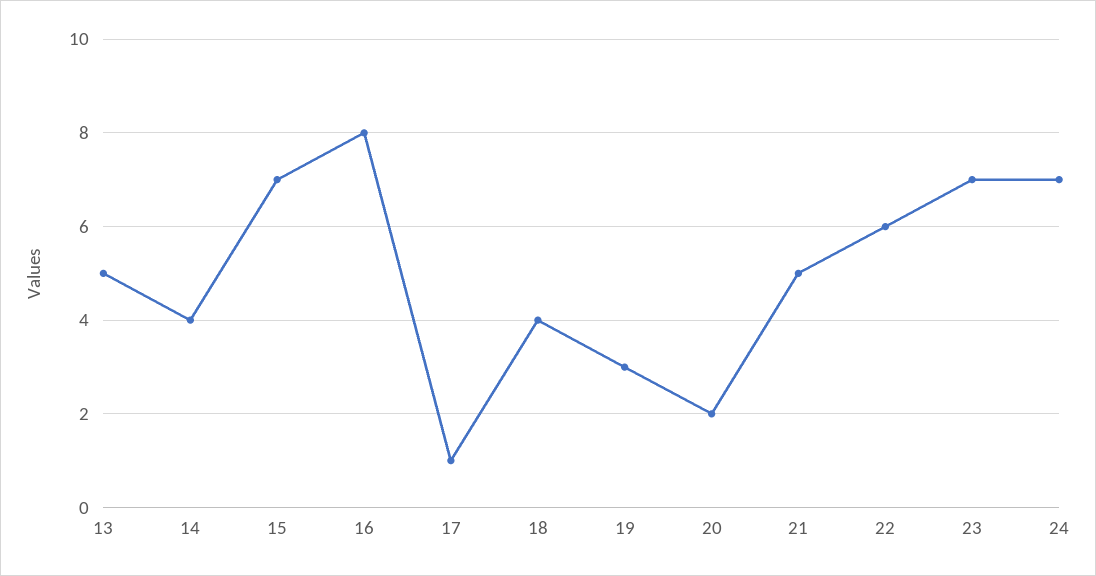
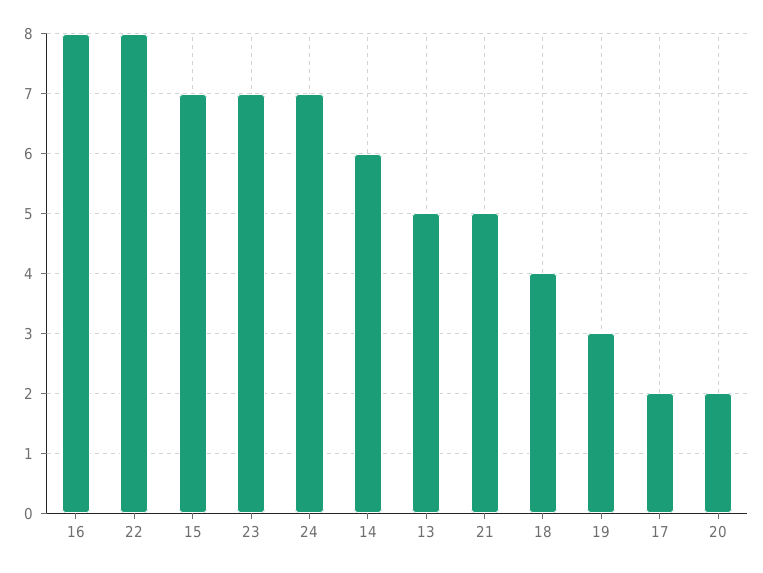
  {
    "13": 5,
-   "14": 4,
+   "14": 6,
    "15": 7,
    "16": 8,
-   "17": 1,
+   "17": 2,
    "18": 4,
    "19": 3,
    "20": 2,
    "21": 5,
-   "22": 6,
+   "22": 8,
    "23": 7,
    "24": 7
  }

